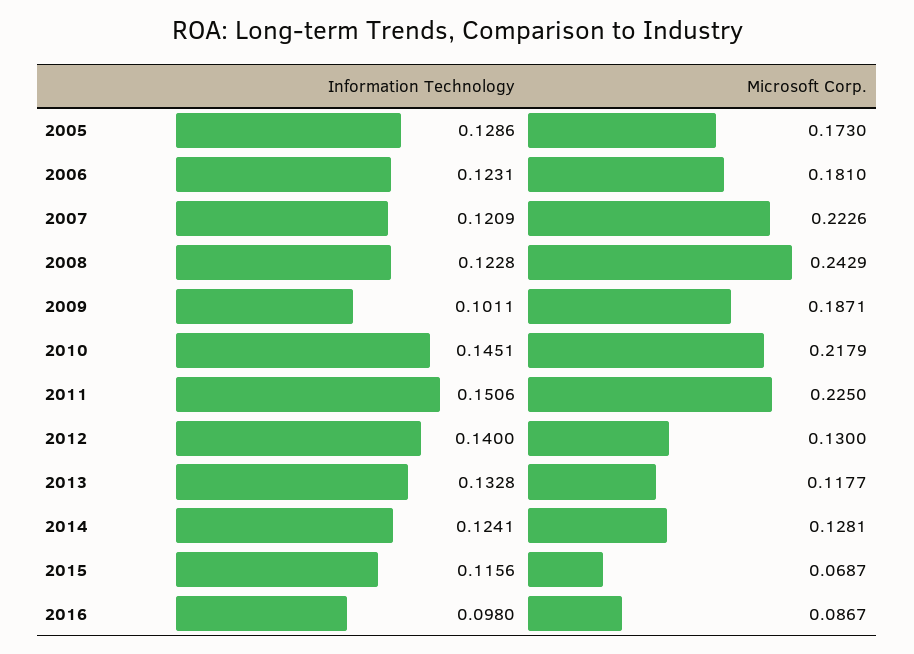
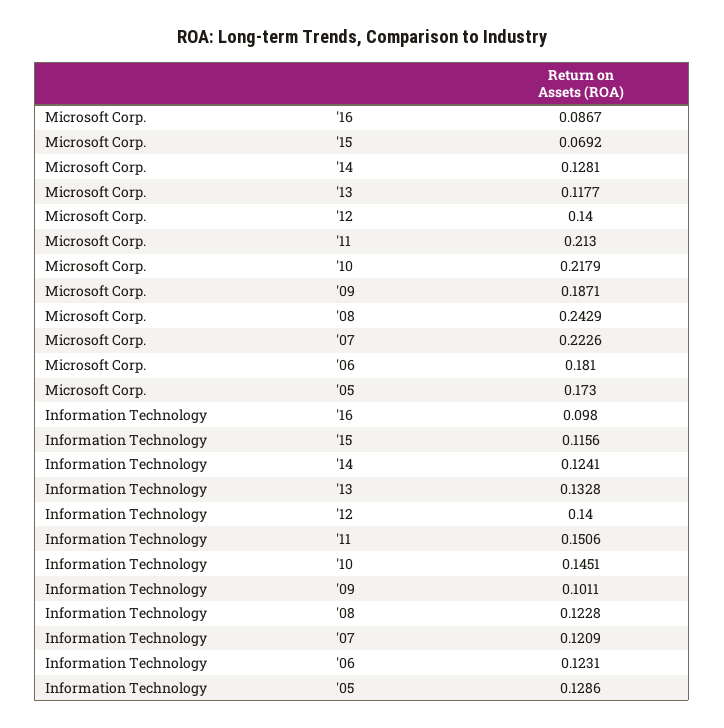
  {
    "Information Technology": {
      "2005": 0.1286,
      "2006": 0.1231,
      "2007": 0.1209,
      "2008": 0.1228,
      "2009": 0.1011,
      "2010": 0.1451,
      "2011": 0.1506,
      "2012": 0.14,
      "2013": 0.1328,
      "2014": 0.1241,
      "2015": 0.1156,
      "2016": 0.098
    },
    "Microsoft Corp.": {
      "2005": 0.173,
      "2006": 0.181,
      "2007": 0.2226,
      "2008": 0.2429,
      "2009": 0.1871,
      "2010": 0.2179,
-     "2011": 0.225,
+     "2011": 0.213,
-     "2012": 0.13,
+     "2012": 0.14,
      "2013": 0.1177,
      "2014": 0.1281,
-     "2015": 0.0687,
+     "2015": 0.0692,
      "2016": 0.0867
    }
  }

